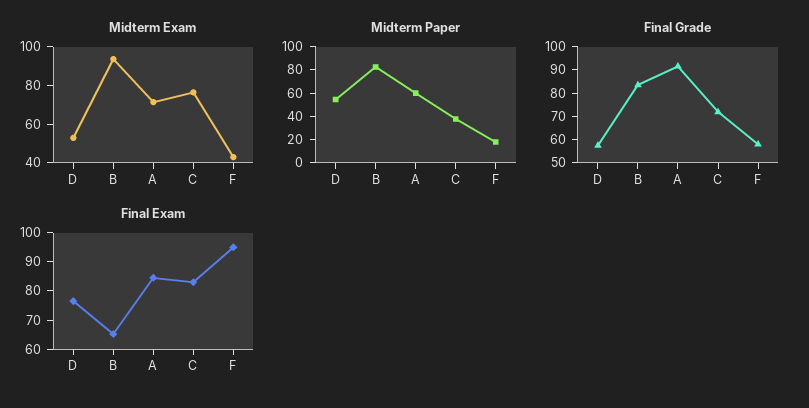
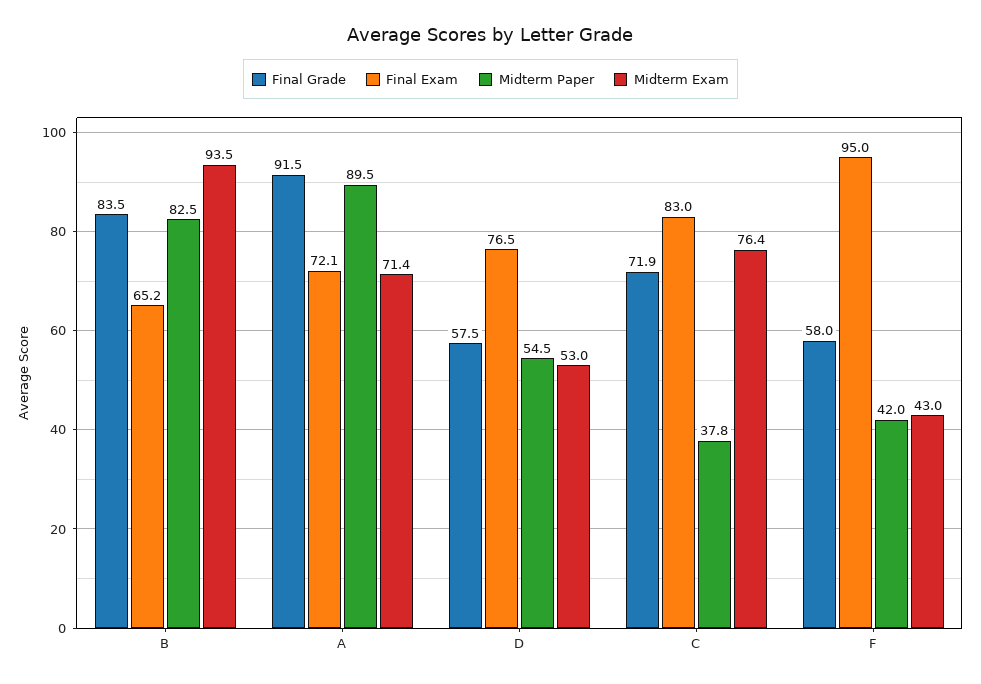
  {
    "Midterm Exam": {
      "D": 53,
      "B": 93.5,
      "A": 71.4,
      "C": 76.4,
      "F": 43
    },
    "Midterm Paper": {
      "D": 54.5,
      "B": 82.5,
-     "A": 60,
+     "A": 89.5,
      "C": 37.8,
-     "F": 20
+     "F": 42
    },
    "Final Grade": {
      "D": 57.5,
      "B": 83.5,
      "A": 91.5,
      "C": 71.9,
      "F": 58
    },
    "Final Exam": {
      "D": 76.5,
      "B": 65.2,
-     "A": 85,
+     "A": 72.1,
      "C": 83,
      "F": 95
    }
  }

